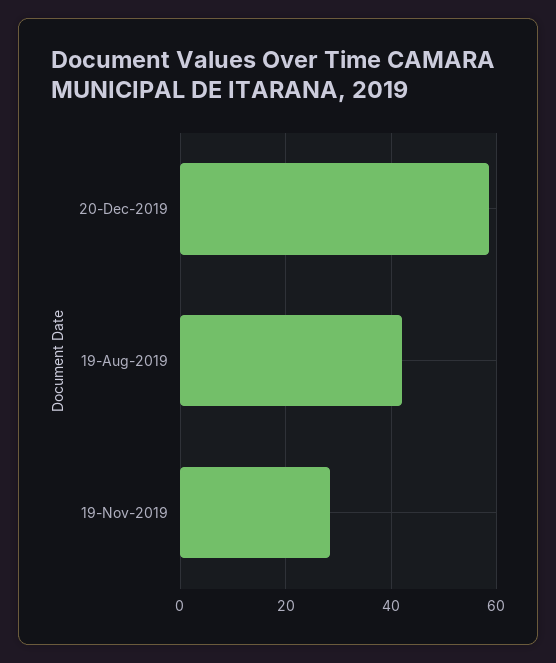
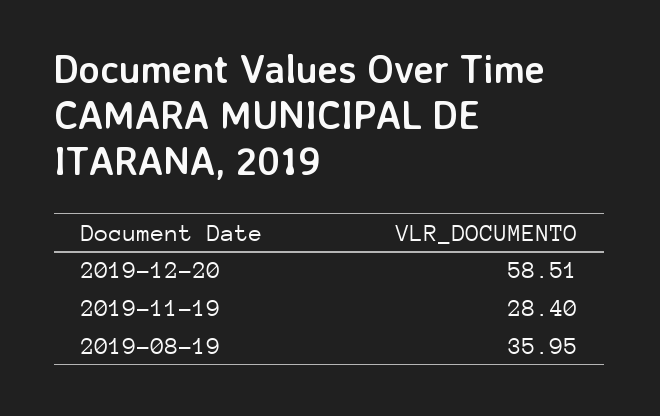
  {
    "20-Dec-2019": 58.51,
-   "19-Aug-2019": 42,
+   "19-Aug-2019": 35.95,
    "19-Nov-2019": 28.4
  }

